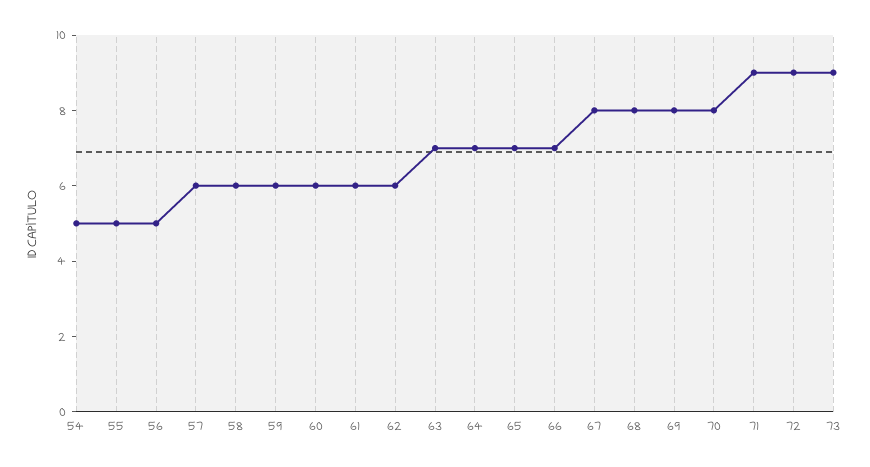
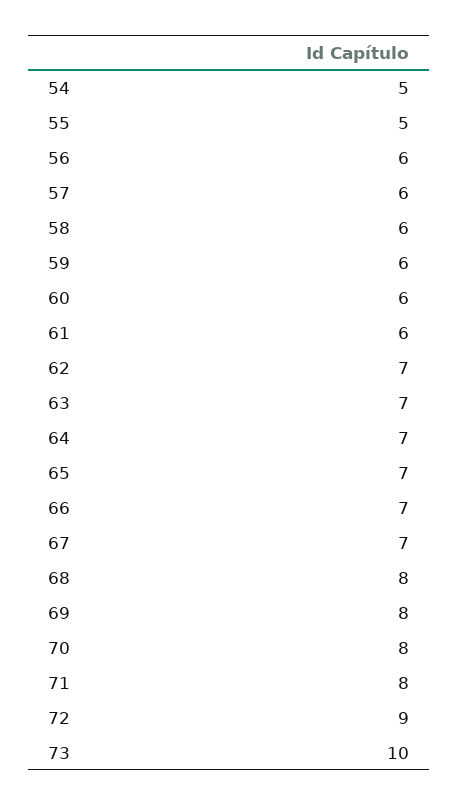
  {
    "54": 5,
    "55": 5,
-   "56": 5,
+   "56": 6,
    "57": 6,
    "58": 6,
    "59": 6,
    "60": 6,
    "61": 6,
-   "62": 6,
+   "62": 7,
    "63": 7,
    "64": 7,
    "65": 7,
    "66": 7,
-   "67": 8,
+   "67": 7,
    "68": 8,
    "69": 8,
    "70": 8,
-   "71": 9,
+   "71": 8,
    "72": 9,
-   "73": 9
+   "73": 10
  }

